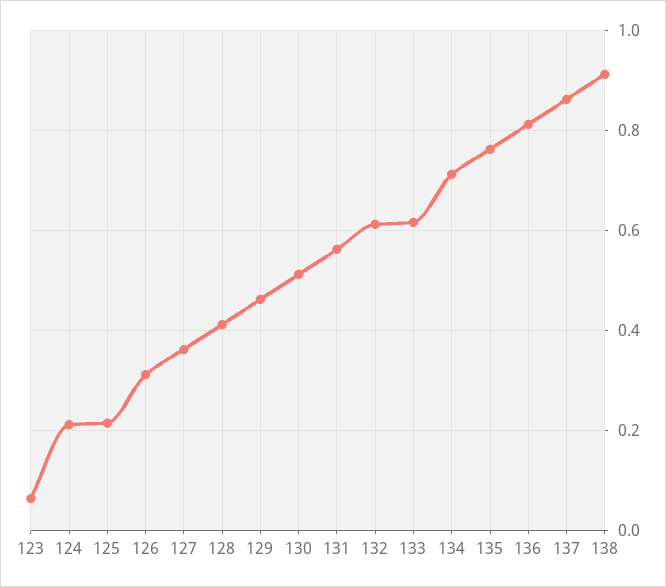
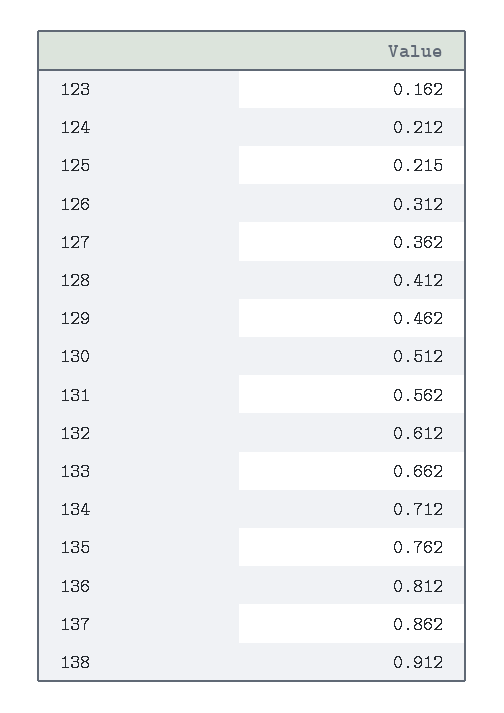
  {
-   "123": 0.06,
+   "123": 0.162,
    "124": 0.212,
    "125": 0.215,
    "126": 0.312,
    "127": 0.362,
    "128": 0.412,
    "129": 0.462,
    "130": 0.512,
    "131": 0.562,
    "132": 0.612,
-   "133": 0.62,
+   "133": 0.662,
    "134": 0.712,
    "135": 0.762,
    "136": 0.812,
    "137": 0.862,
    "138": 0.912
  }

